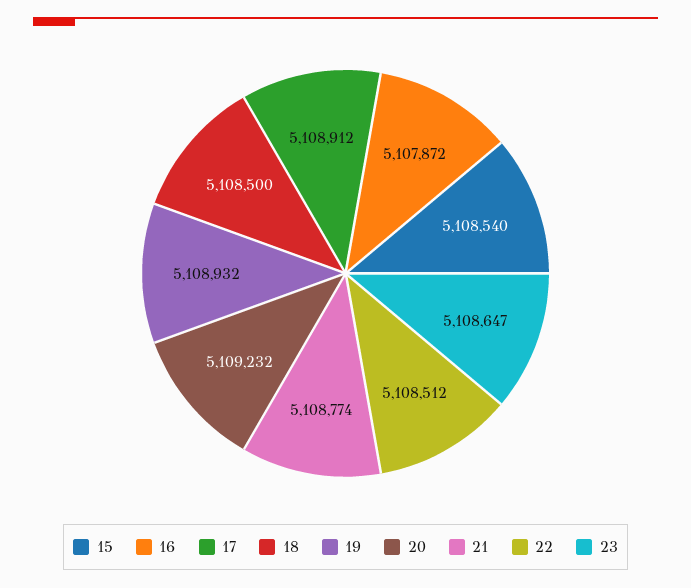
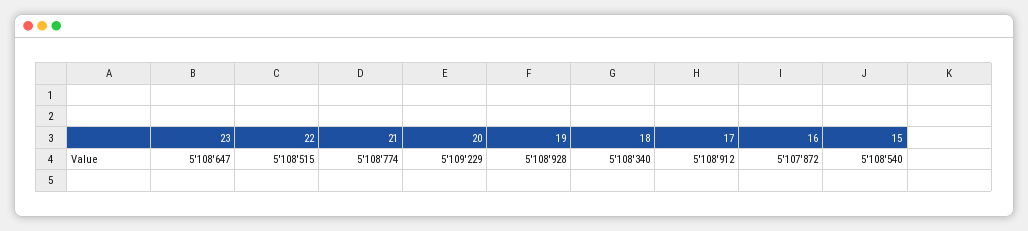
  {
    "15": 5108540,
    "16": 5107872,
    "17": 5108912,
-   "18": 5108500,
+   "18": 5108340,
-   "19": 5108932,
+   "19": 5108928,
-   "20": 5109232,
+   "20": 5109229,
    "21": 5108774,
-   "22": 5108512,
+   "22": 5108515,
    "23": 5108647
  }

